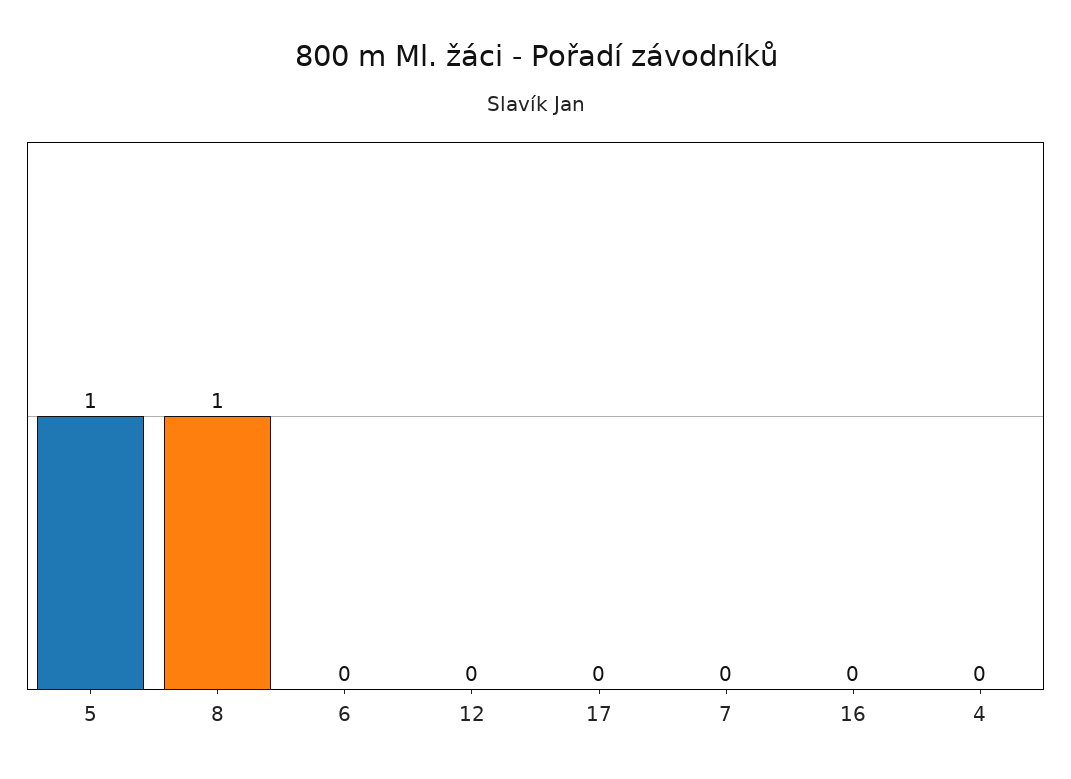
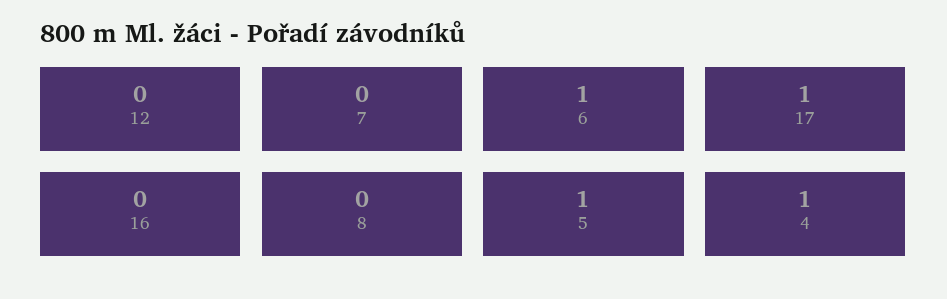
  {
    "5": 1,
-   "8": 1,
+   "8": 0,
-   "6": 0,
+   "6": 1,
    "12": 0,
-   "17": 0,
+   "17": 1,
    "7": 0,
    "16": 0,
-   "4": 0
+   "4": 1
  }

